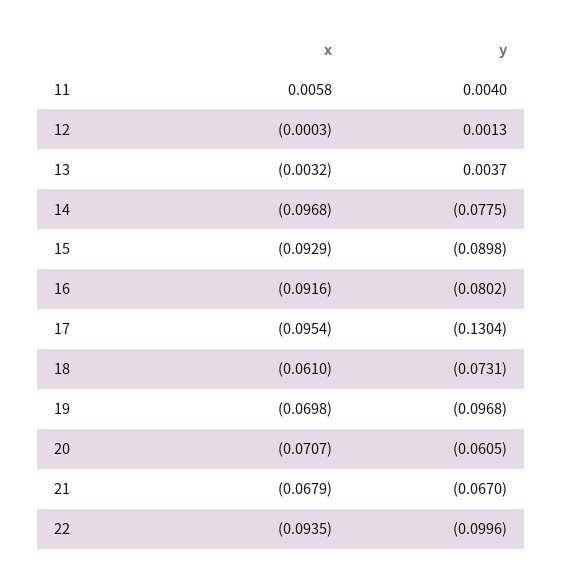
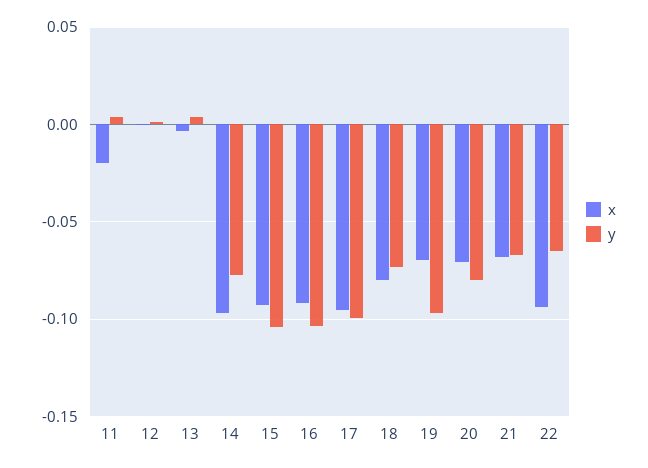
  {
    "x": {
-     "11": 0.0058,
+     "11": -0.02,
      "12": -0.0003,
      "13": -0.0032,
      "14": -0.0968,
      "15": -0.0929,
      "16": -0.0916,
      "17": -0.0954,
-     "18": -0.061,
+     "18": -0.08,
      "19": -0.0698,
      "20": -0.0707,
      "21": -0.0679,
      "22": -0.0935
    },
    "y": {
      "11": 0.004,
      "12": 0.0013,
      "13": 0.0037,
      "14": -0.0775,
-     "15": -0.0898,
+     "15": -0.105,
-     "16": -0.0802,
+     "16": -0.105,
-     "17": -0.1304,
+     "17": -0.1,
      "18": -0.0731,
      "19": -0.0968,
-     "20": -0.0605,
+     "20": -0.08,
      "21": -0.067,
-     "22": -0.0996
+     "22": -0.065
    }
  }

